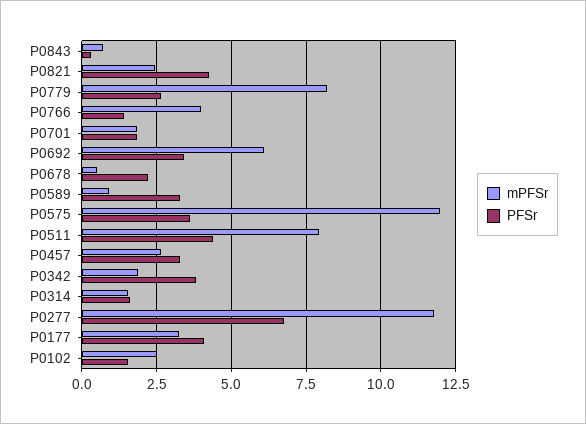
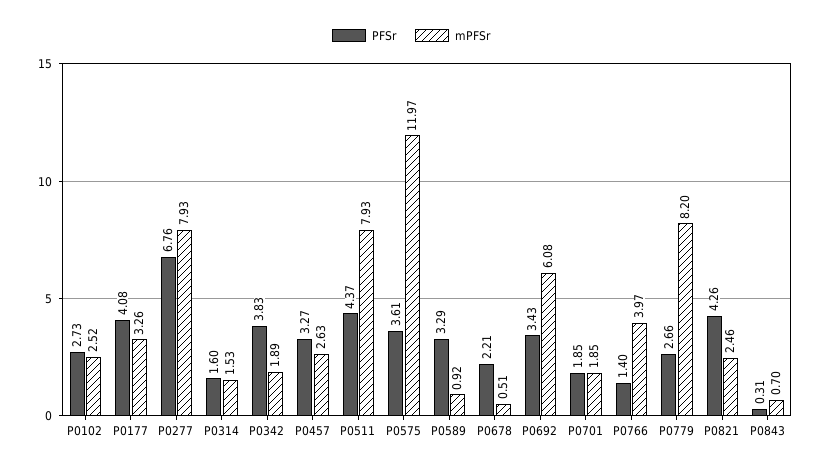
  {
    "mPFSr": {
      "P0843": 0.7,
      "P0821": 2.46,
      "P0779": 8.2,
      "P0766": 3.97,
      "P0701": 1.85,
      "P0692": 6.08,
      "P0678": 0.51,
      "P0589": 0.92,
      "P0575": 11.97,
      "P0511": 7.93,
      "P0457": 2.63,
      "P0342": 1.89,
      "P0314": 1.53,
-     "P0277": 11.75,
+     "P0277": 7.93,
      "P0177": 3.26,
      "P0102": 2.52
    },
    "PFSr": {
      "P0843": 0.31,
      "P0821": 4.26,
      "P0779": 2.66,
      "P0766": 1.4,
      "P0701": 1.85,
      "P0692": 3.43,
      "P0678": 2.21,
      "P0589": 3.29,
      "P0575": 3.61,
      "P0511": 4.37,
      "P0457": 3.27,
      "P0342": 3.83,
      "P0314": 1.6,
      "P0277": 6.76,
      "P0177": 4.08,
-     "P0102": 1.5
+     "P0102": 2.73
    }
  }

